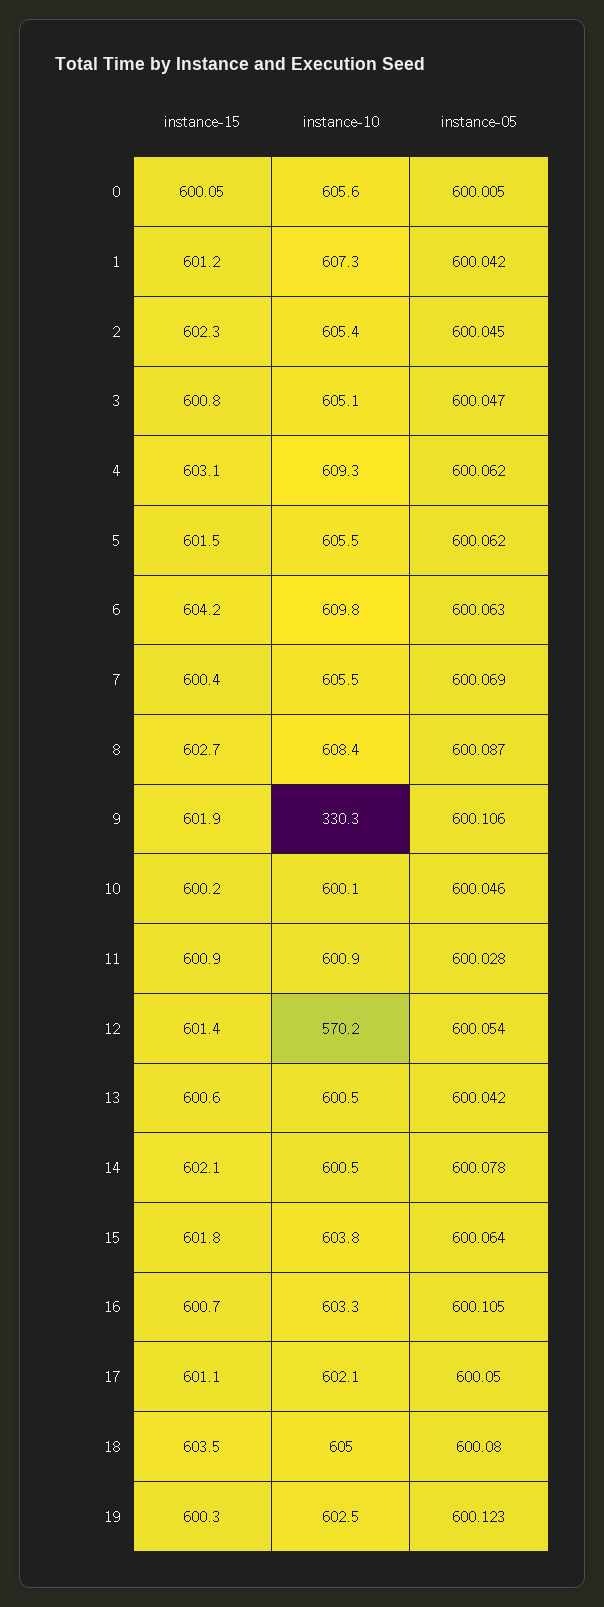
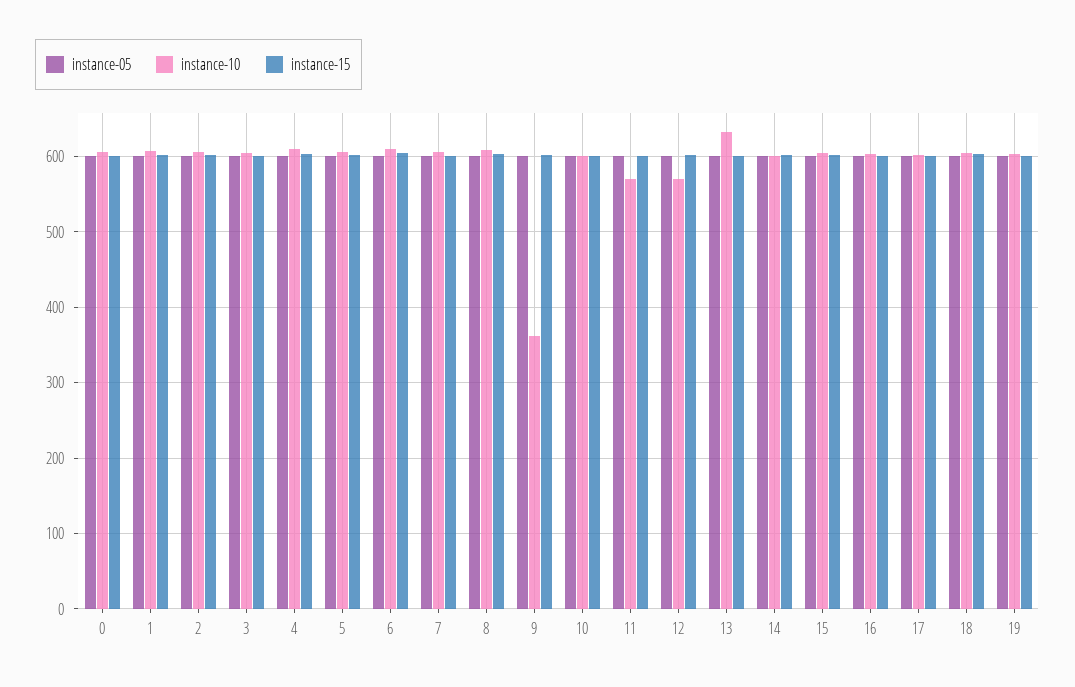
  {
    "instance-15": {
      "0": 600.05,
      "1": 601.2,
      "2": 602.3,
      "3": 600.8,
      "4": 603.1,
      "5": 601.5,
      "6": 604.2,
      "7": 600.4,
      "8": 602.7,
      "9": 601.9,
      "10": 600.2,
      "11": 600.9,
      "12": 601.4,
      "13": 600.6,
      "14": 602.1,
      "15": 601.8,
      "16": 600.7,
      "17": 601.1,
      "18": 603.5,
      "19": 600.3
    },
    "instance-10": {
      "0": 605.6,
      "1": 607.3,
      "2": 605.4,
      "3": 605.1,
      "4": 609.3,
      "5": 605.5,
      "6": 609.8,
      "7": 605.5,
      "8": 608.4,
-     "9": 330.3,
+     "9": 360,
      "10": 600.1,
-     "11": 600.9,
+     "11": 570,
      "12": 570.2,
-     "13": 600.5,
+     "13": 630,
      "14": 600.5,
      "15": 603.8,
      "16": 603.3,
      "17": 602.1,
      "18": 605,
      "19": 602.5
    },
    "instance-05": {
      "0": 600.005,
      "1": 600.042,
      "2": 600.045,
      "3": 600.047,
      "4": 600.062,
      "5": 600.062,
      "6": 600.063,
      "7": 600.069,
      "8": 600.087,
      "9": 600.106,
      "10": 600.046,
      "11": 600.028,
      "12": 600.054,
      "13": 600.042,
      "14": 600.078,
      "15": 600.064,
      "16": 600.105,
      "17": 600.05,
      "18": 600.08,
      "19": 600.123
    }
  }

